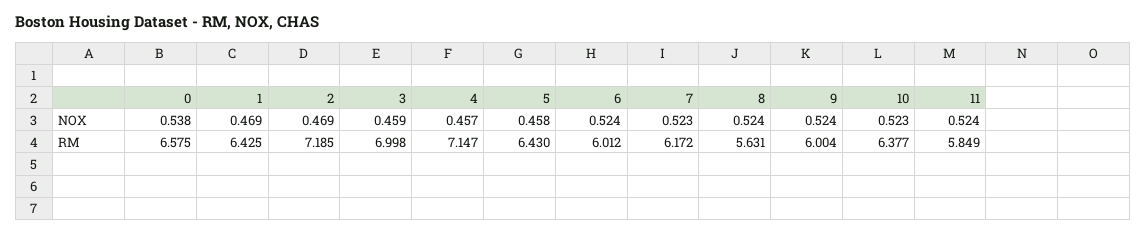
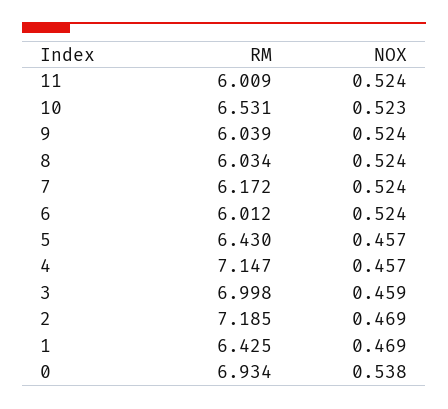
  {
    "0": {
      "NOX": 0.538,
-     "RM": 6.575
+     "RM": 6.934
    },
    "1": {
      "NOX": 0.469,
      "RM": 6.425
    },
    "2": {
      "NOX": 0.469,
      "RM": 7.185
    },
    "3": {
      "NOX": 0.459,
      "RM": 6.998
    },
    "4": {
      "NOX": 0.457,
      "RM": 7.147
    },
    "5": {
-     "NOX": 0.458,
+     "NOX": 0.457,
      "RM": 6.43
    },
    "6": {
      "NOX": 0.524,
      "RM": 6.012
    },
    "7": {
-     "NOX": 0.523,
+     "NOX": 0.524,
      "RM": 6.172
    },
    "8": {
      "NOX": 0.524,
-     "RM": 5.631
+     "RM": 6.034
    },
    "9": {
      "NOX": 0.524,
-     "RM": 6.004
+     "RM": 6.039
    },
    "10": {
      "NOX": 0.523,
-     "RM": 6.377
+     "RM": 6.531
    },
    "11": {
      "NOX": 0.524,
-     "RM": 5.849
+     "RM": 6.009
    }
  }

